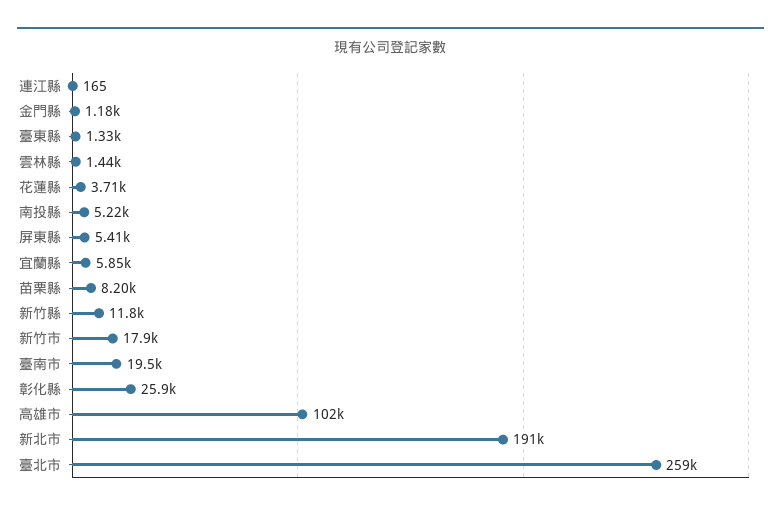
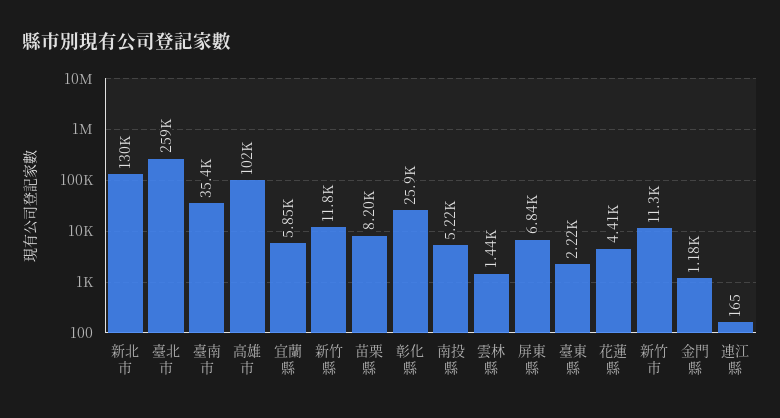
  {
    "連江縣": 165,
    "金門縣": 1180,
-   "臺東縣": 1330,
+   "臺東縣": 2220,
    "雲林縣": 1440,
-   "花蓮縣": 3710,
+   "花蓮縣": 4410,
    "南投縣": 5220,
-   "屏東縣": 5410,
+   "屏東縣": 6840,
    "宜蘭縣": 5850,
    "苗栗縣": 8200,
    "新竹縣": 11800,
-   "新竹市": 17900,
+   "新竹市": 11300,
-   "臺南市": 19500,
+   "臺南市": 35400,
    "彰化縣": 25900,
    "高雄市": 102000,
-   "新北市": 191000,
+   "新北市": 130000,
    "臺北市": 259000
  }

